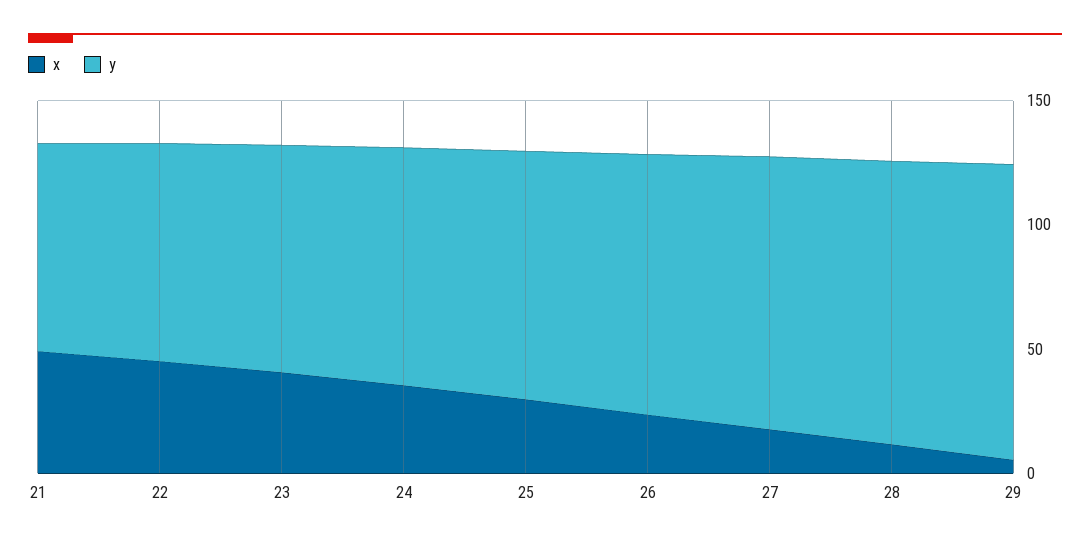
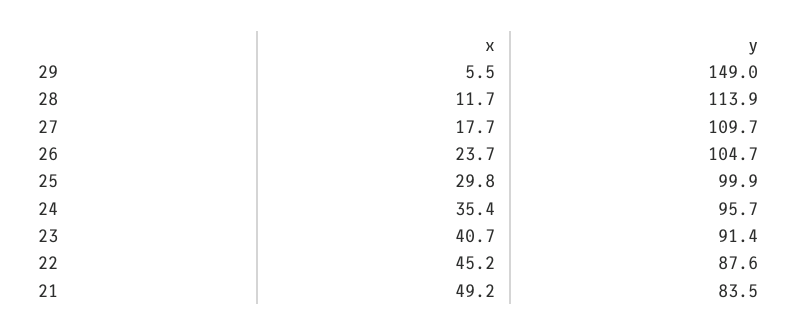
  {
    "x": {
      "21": 49.2,
      "22": 45.2,
      "23": 40.7,
      "24": 35.4,
      "25": 29.8,
      "26": 23.7,
      "27": 17.7,
      "28": 11.7,
      "29": 5.5
    },
    "y": {
      "21": 83.5,
      "22": 87.6,
      "23": 91.4,
      "24": 95.7,
      "25": 99.9,
      "26": 104.7,
      "27": 109.7,
      "28": 113.9,
-     "29": 120
+     "29": 149
    }
  }

